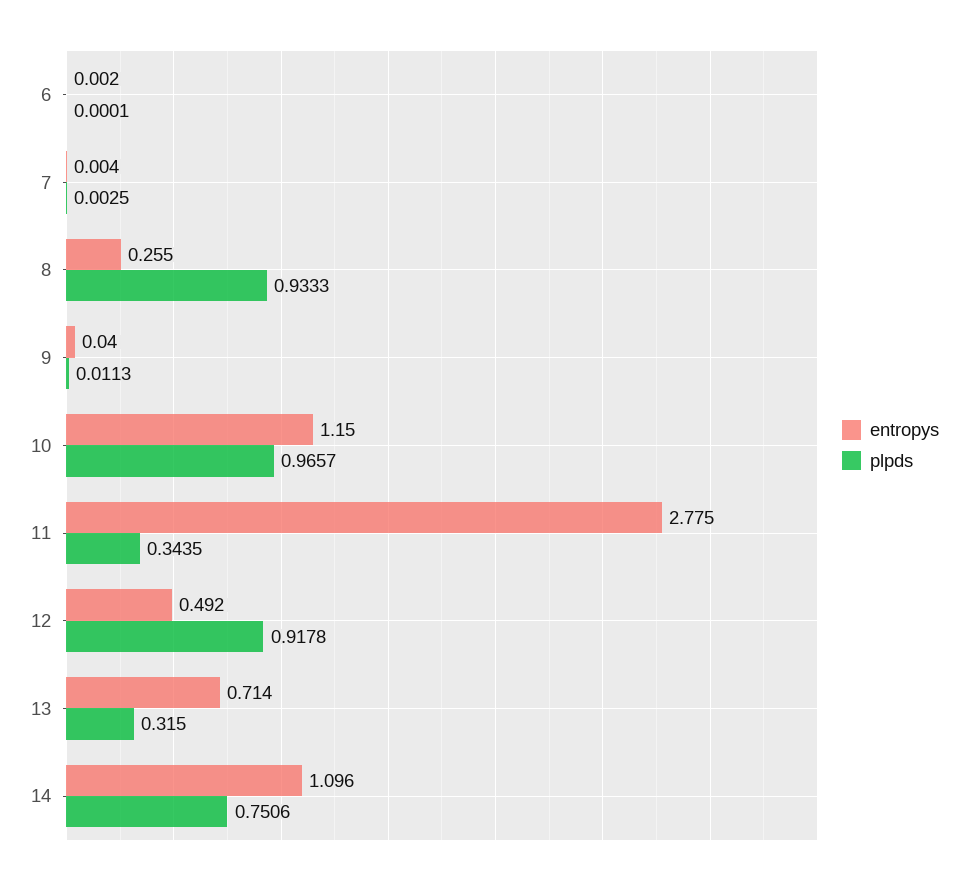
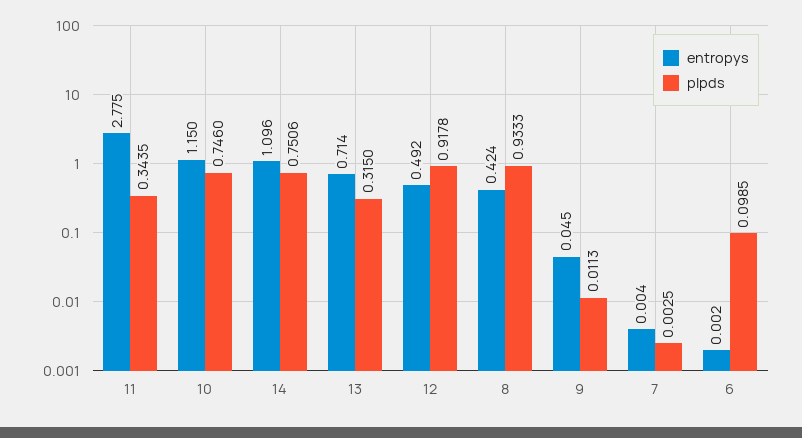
  {
    "entropys": {
      "6": 0.002,
      "7": 0.004,
-     "8": 0.255,
+     "8": 0.424,
-     "9": 0.04,
+     "9": 0.045,
      "10": 1.15,
      "11": 2.775,
      "12": 0.492,
      "13": 0.714,
      "14": 1.096
    },
    "plpds": {
-     "6": 0.0001,
+     "6": 0.0985,
      "7": 0.0025,
      "8": 0.9333,
      "9": 0.0113,
-     "10": 0.9657,
+     "10": 0.746,
      "11": 0.3435,
      "12": 0.9178,
      "13": 0.315,
      "14": 0.7506
    }
  }

